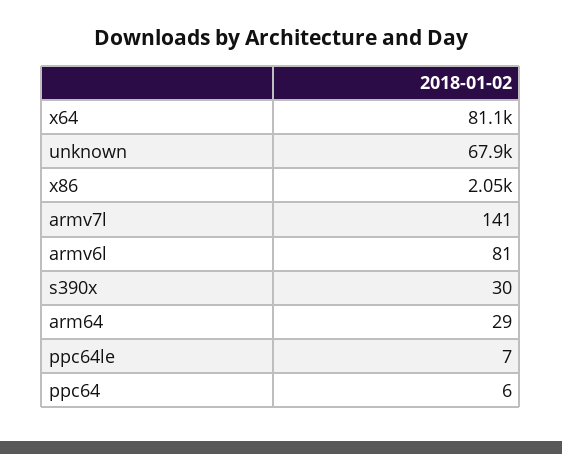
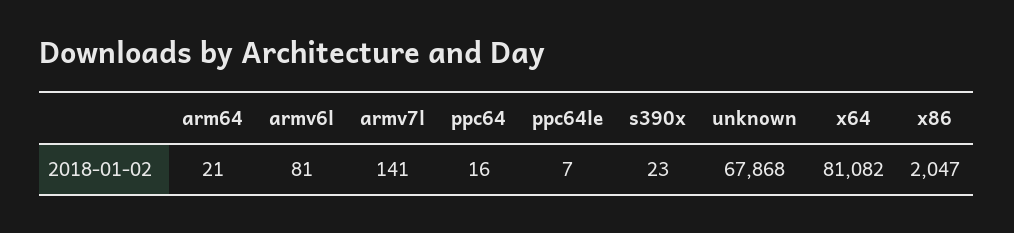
  {
    "x64": 81082,
    "unknown": 67868,
    "x86": 2047,
    "armv7l": 141,
    "armv6l": 81,
-   "s390x": 30,
+   "s390x": 23,
-   "arm64": 29,
+   "arm64": 21,
    "ppc64le": 7,
-   "ppc64": 6
+   "ppc64": 16
  }

